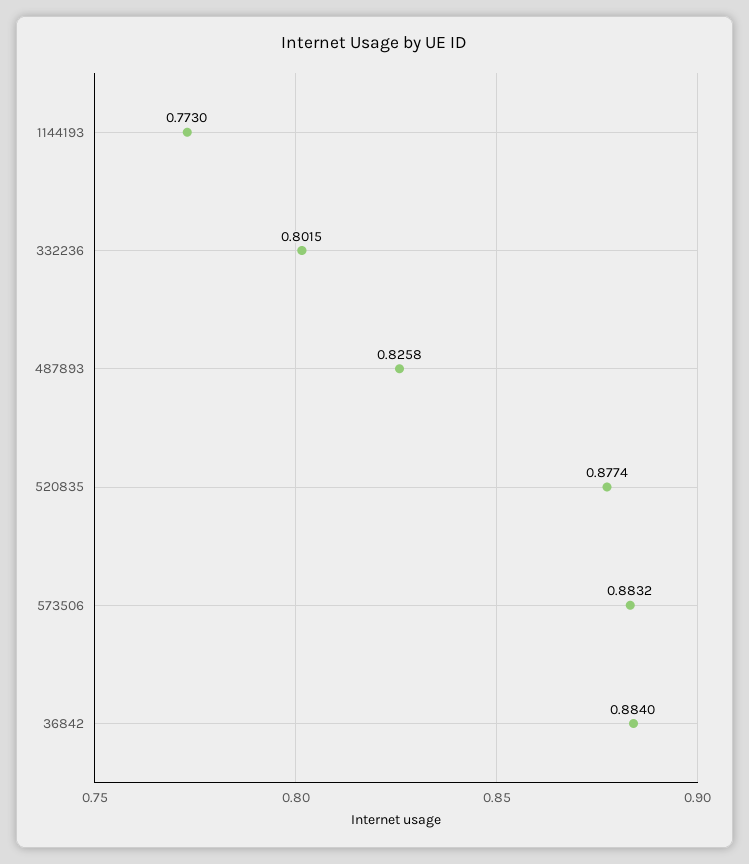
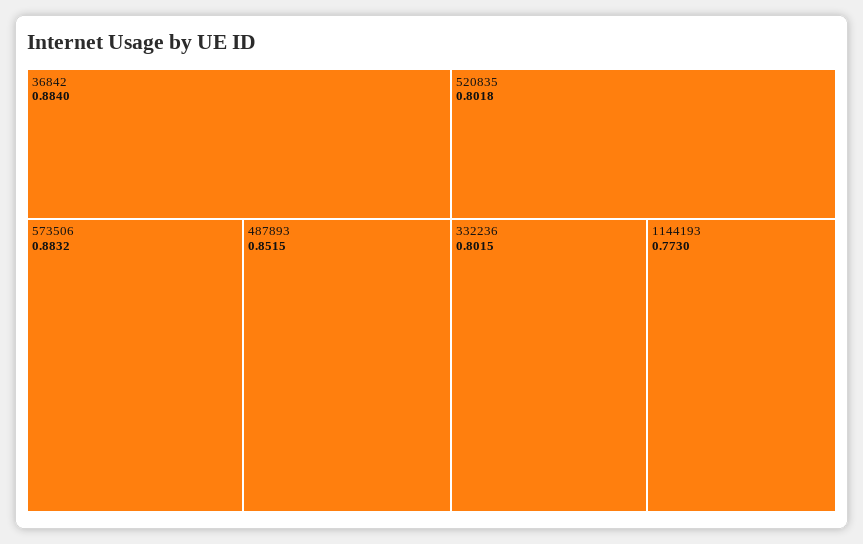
  {
    "1144193": 0.773,
    "332236": 0.8015,
-   "487893": 0.8258,
+   "487893": 0.8515,
-   "520835": 0.8774,
+   "520835": 0.8018,
    "573506": 0.8832,
    "36842": 0.884
  }

